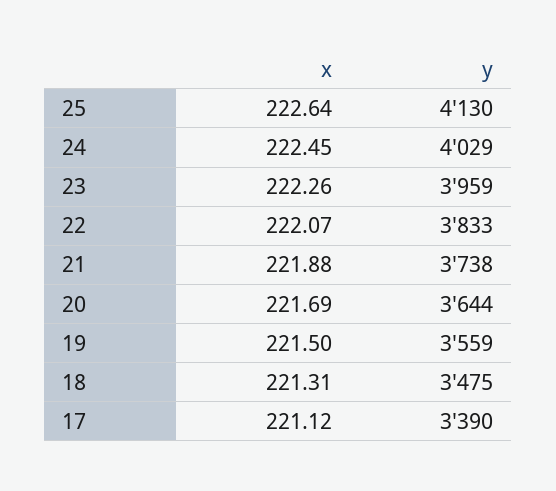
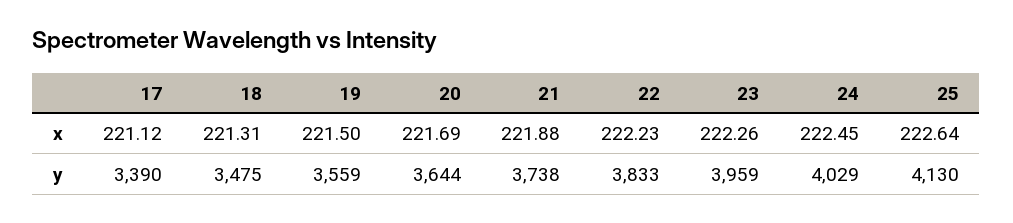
  {
    "x": {
      "25": 222.64,
      "24": 222.45,
      "23": 222.26,
-     "22": 222.07,
+     "22": 222.23,
      "21": 221.88,
      "20": 221.69,
      "19": 221.5,
      "18": 221.31,
      "17": 221.12
    },
    "y": {
      "25": 4130,
      "24": 4029,
      "23": 3959,
      "22": 3833,
      "21": 3738,
      "20": 3644,
      "19": 3559,
      "18": 3475,
      "17": 3390
    }
  }

